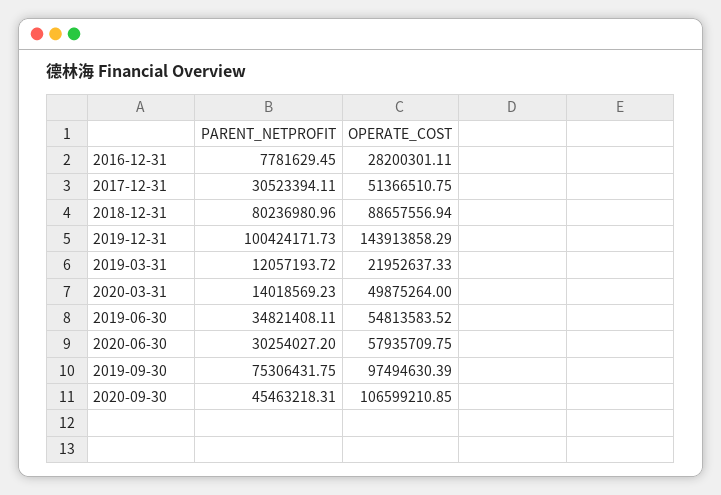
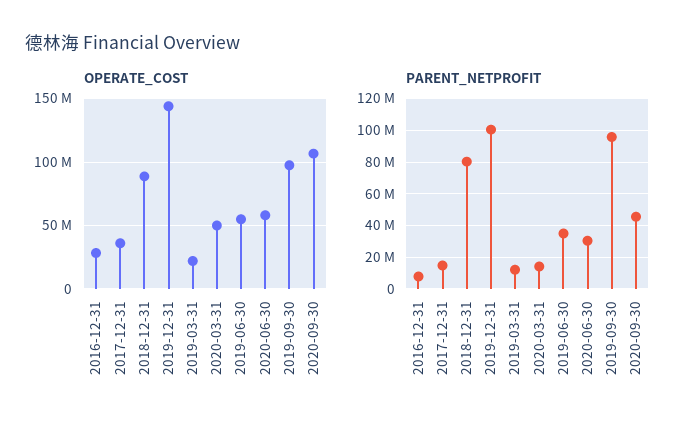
  {
    "PARENT_NETPROFIT": {
      "2016-12-31": 7781629.45,
-     "2017-12-31": 30523394.11,
+     "2017-12-31": 15000000,
      "2018-12-31": 80236980.96,
      "2019-12-31": 100424171.73,
      "2019-03-31": 12057193.72,
      "2020-03-31": 14018569.23,
      "2019-06-30": 34821408.11,
      "2020-06-30": 30254027.2,
-     "2019-09-30": 75306431.75,
+     "2019-09-30": 95000000,
      "2020-09-30": 45463218.31
    },
    "OPERATE_COST": {
      "2016-12-31": 28200301.11,
-     "2017-12-31": 51366510.75,
+     "2017-12-31": 35000000,
      "2018-12-31": 88657556.94,
      "2019-12-31": 143913858.29,
      "2019-03-31": 21952637.33,
      "2020-03-31": 49875264,
      "2019-06-30": 54813583.52,
      "2020-06-30": 57935709.75,
      "2019-09-30": 97494630.39,
      "2020-09-30": 106599210.85
    }
  }

